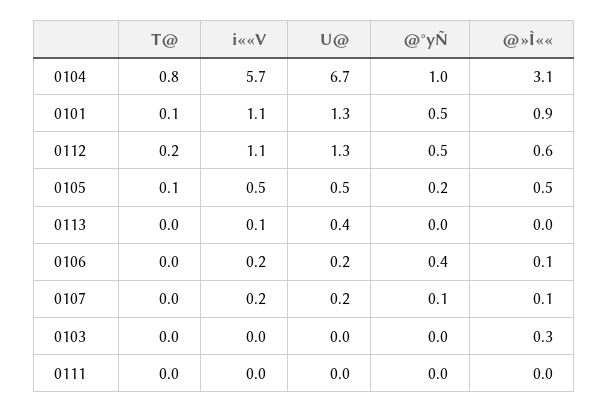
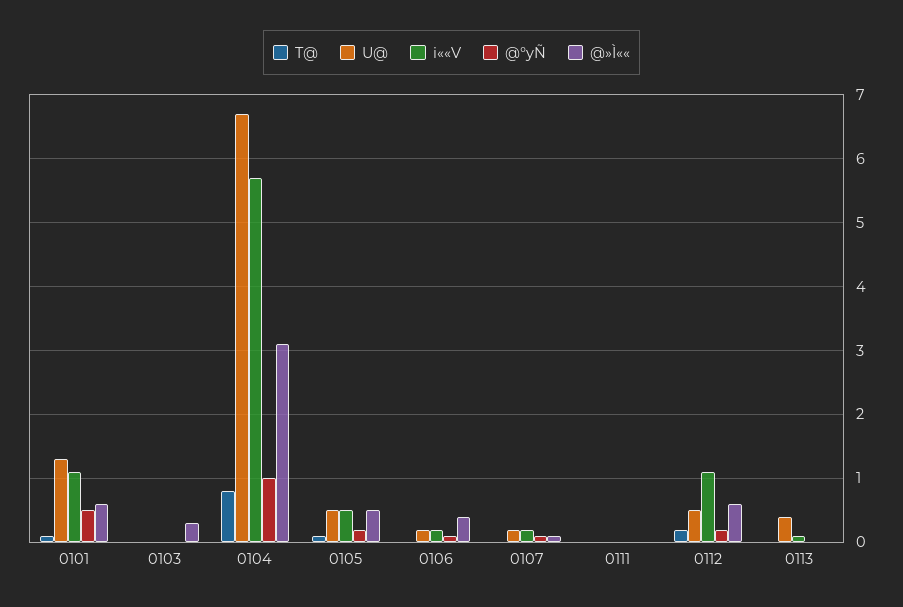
  {
    "T@": {
      "0104": 0.8,
      "0101": 0.1,
      "0112": 0.2,
      "0105": 0.1,
      "0113": 0,
      "0106": 0,
      "0107": 0,
      "0103": 0,
      "0111": 0
    },
    "i««V": {
      "0104": 5.7,
      "0101": 1.1,
      "0112": 1.1,
      "0105": 0.5,
      "0113": 0.1,
      "0106": 0.2,
      "0107": 0.2,
      "0103": 0,
      "0111": 0
    },
    "U@": {
      "0104": 6.7,
      "0101": 1.3,
-     "0112": 1.3,
+     "0112": 0.5,
      "0105": 0.5,
      "0113": 0.4,
      "0106": 0.2,
      "0107": 0.2,
      "0103": 0,
      "0111": 0
    },
    "@°yÑ": {
      "0104": 1,
      "0101": 0.5,
-     "0112": 0.5,
+     "0112": 0.2,
      "0105": 0.2,
      "0113": 0,
-     "0106": 0.4,
+     "0106": 0.1,
      "0107": 0.1,
      "0103": 0,
      "0111": 0
    },
    "@»Ì««": {
      "0104": 3.1,
-     "0101": 0.9,
+     "0101": 0.6,
      "0112": 0.6,
      "0105": 0.5,
      "0113": 0,
-     "0106": 0.1,
+     "0106": 0.4,
      "0107": 0.1,
      "0103": 0.3,
      "0111": 0
    }
  }

